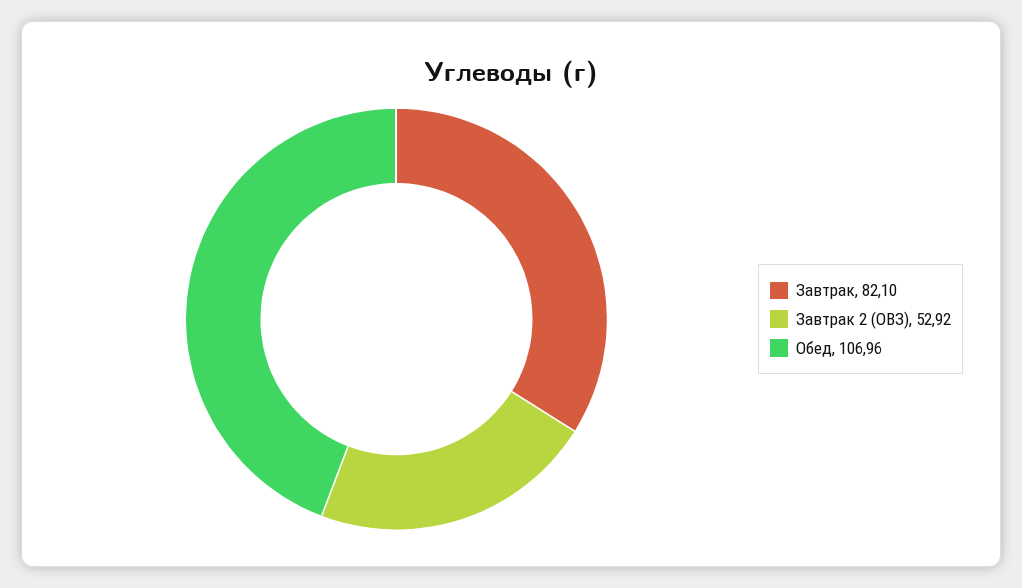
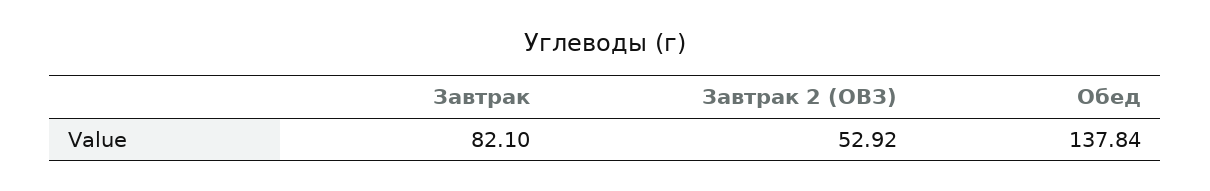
  {
    "Завтрак": 82.1,
    "Завтрак 2 (ОВЗ)": 52.92,
-   "Обед": 106.96
+   "Обед": 137.84
  }

